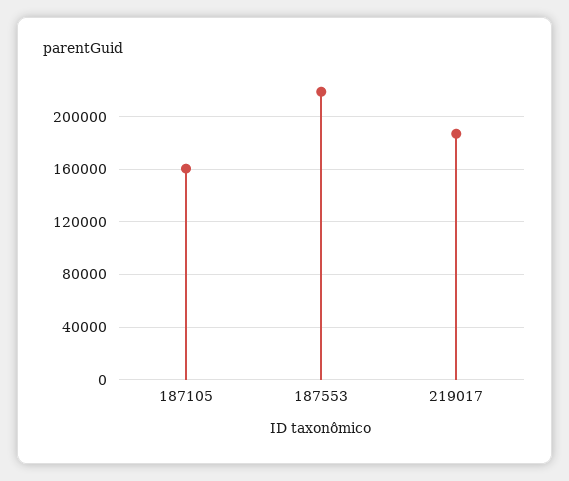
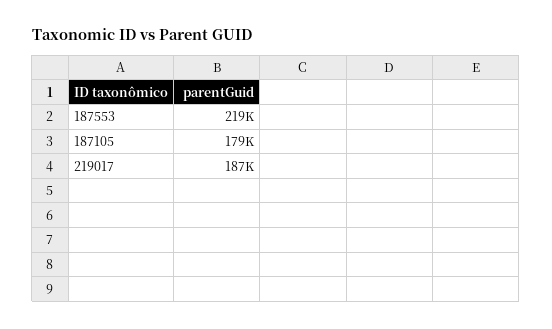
  {
-   "187105": 160000,
+   "187105": 179000,
    "187553": 219000,
    "219017": 187000
  }

